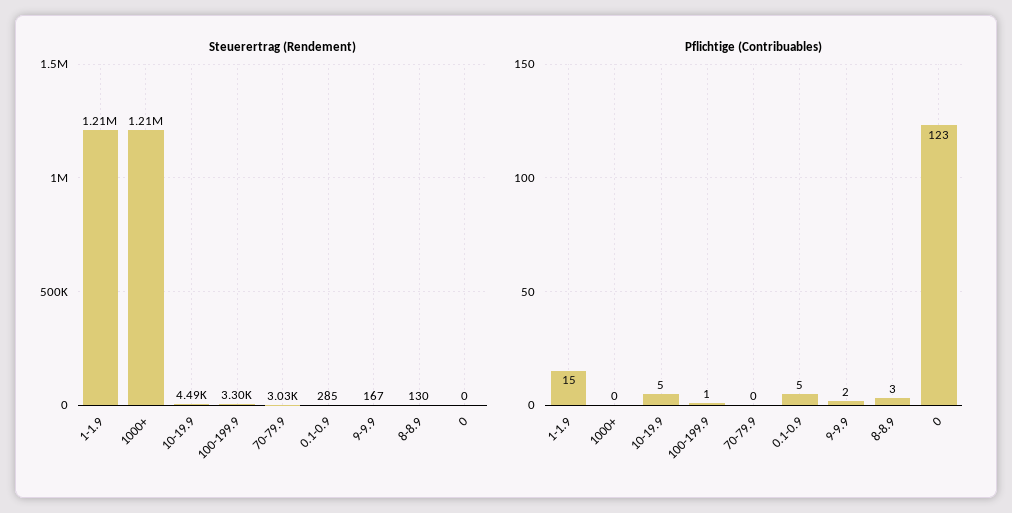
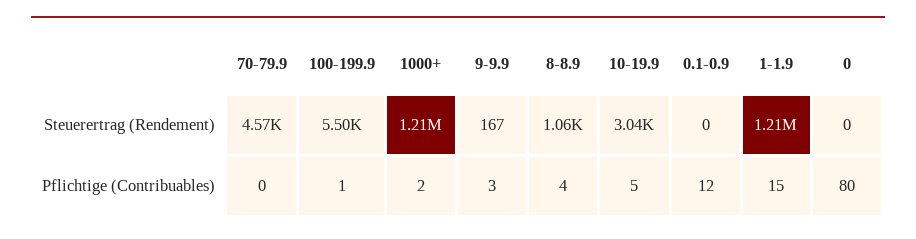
  {
    "Steuerertrag (Rendement)": {
      "1-1.9": 1210000,
      "1000+": 1210000,
-     "10-19.9": 4490,
+     "10-19.9": 3040,
-     "100-199.9": 3300,
+     "100-199.9": 5500,
-     "70-79.9": 3030,
+     "70-79.9": 4570,
-     "0.1-0.9": 285,
+     "0.1-0.9": 0,
      "9-9.9": 167,
-     "8-8.9": 130,
+     "8-8.9": 1060,
      "0": 0
    },
    "Pflichtige (Contribuables)": {
      "1-1.9": 15,
-     "1000+": 0,
+     "1000+": 2,
      "10-19.9": 5,
      "100-199.9": 1,
      "70-79.9": 0,
-     "0.1-0.9": 5,
+     "0.1-0.9": 12,
-     "9-9.9": 2,
+     "9-9.9": 3,
-     "8-8.9": 3,
+     "8-8.9": 4,
-     "0": 123
+     "0": 80
    }
  }

